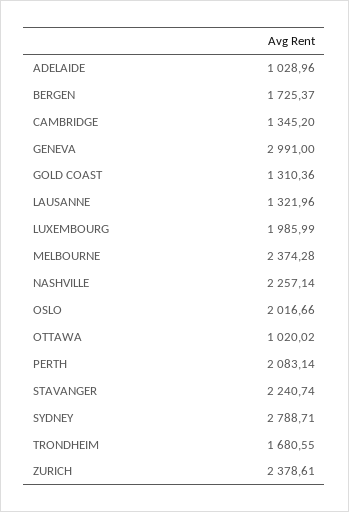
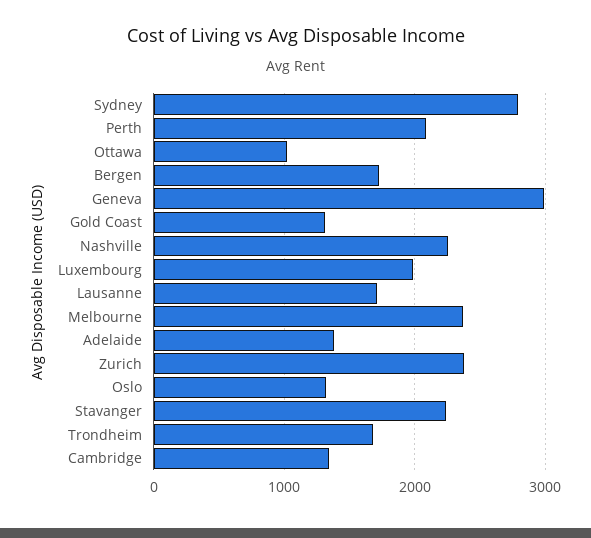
  {
-   "ADELAIDE": 1028.96,
+   "ADELAIDE": 1400,
    "BERGEN": 1725.37,
    "CAMBRIDGE": 1345.2,
    "GENEVA": 2991,
    "GOLD COAST": 1310.36,
-   "LAUSANNE": 1321.96,
+   "LAUSANNE": 1700,
    "LUXEMBOURG": 1985.99,
    "MELBOURNE": 2374.28,
    "NASHVILLE": 2257.14,
-   "OSLO": 2016.66,
+   "OSLO": 1300,
    "OTTAWA": 1020.02,
    "PERTH": 2083.14,
    "STAVANGER": 2240.74,
    "SYDNEY": 2788.71,
    "TRONDHEIM": 1680.55,
    "ZURICH": 2378.61
  }

